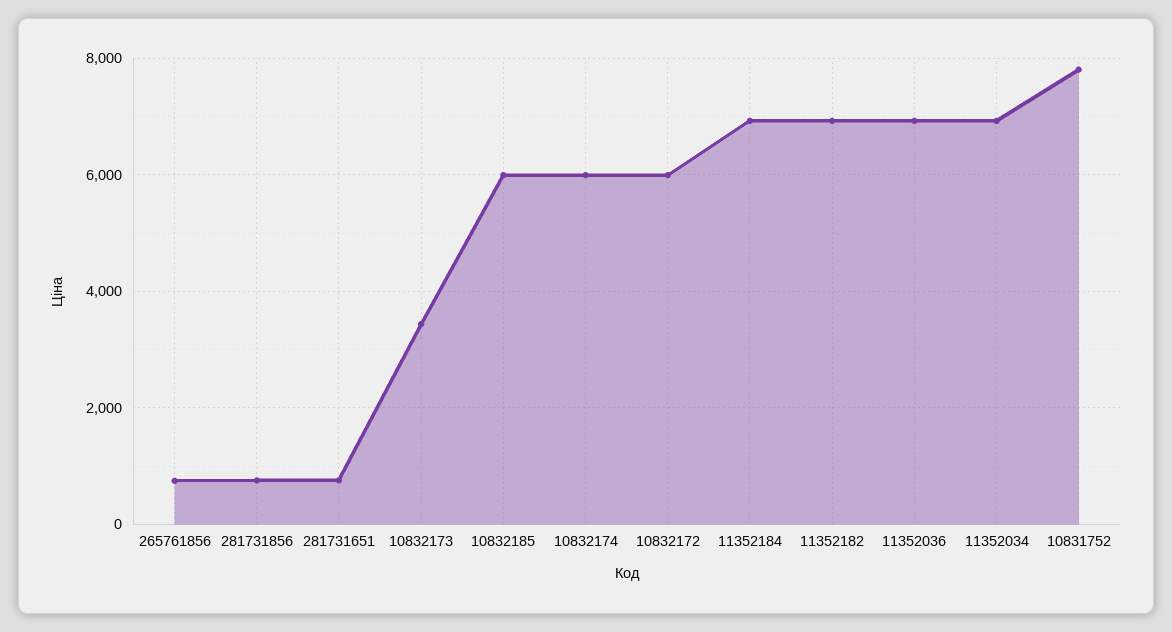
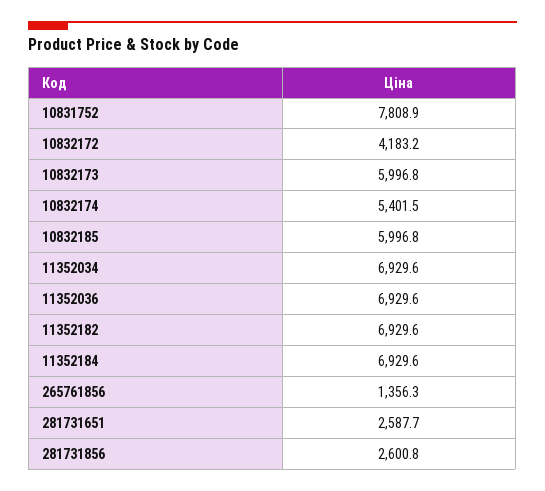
  {
-   "265761856": 800,
+   "265761856": 1356.3,
-   "281731856": 800,
+   "281731856": 2600.8,
-   "281731651": 800,
+   "281731651": 2587.7,
-   "10832173": 3400,
+   "10832173": 5996.8,
    "10832185": 5996.8,
-   "10832174": 6000,
+   "10832174": 5401.5,
-   "10832172": 6000,
+   "10832172": 4183.2,
    "11352184": 6929.6,
    "11352182": 6929.6,
    "11352036": 6929.6,
    "11352034": 6929.6,
    "10831752": 7808.9
  }

